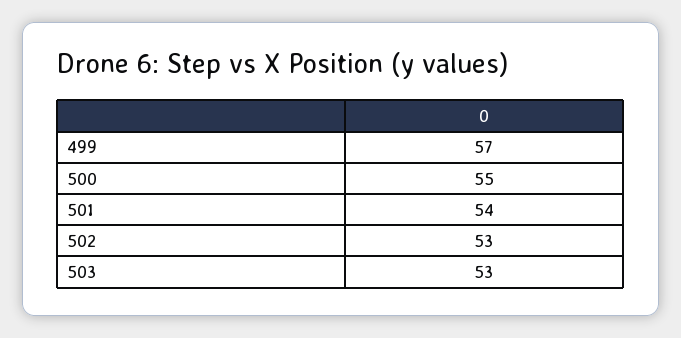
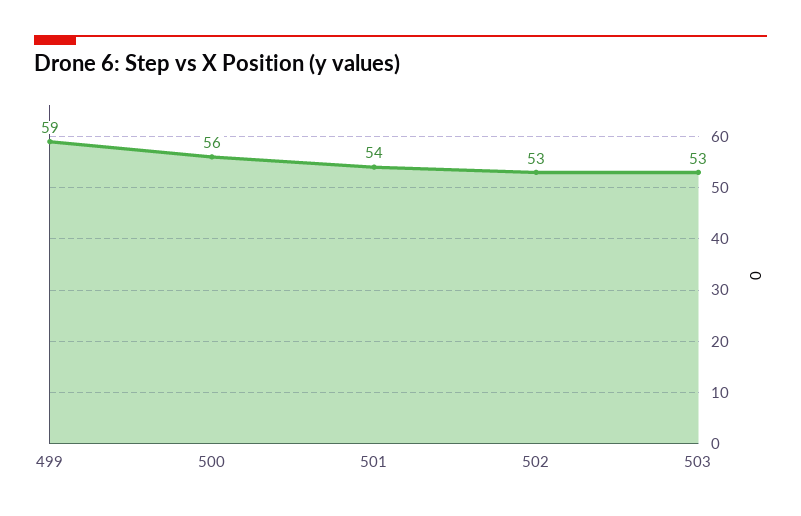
  {
-   "499": 57,
+   "499": 59,
-   "500": 55,
+   "500": 56,
    "501": 54,
    "502": 53,
    "503": 53
  }

